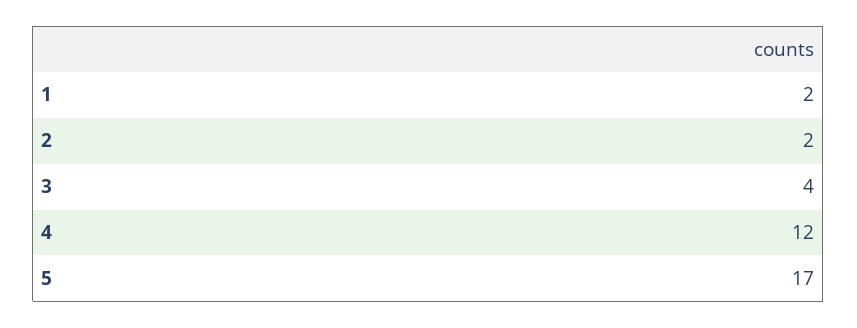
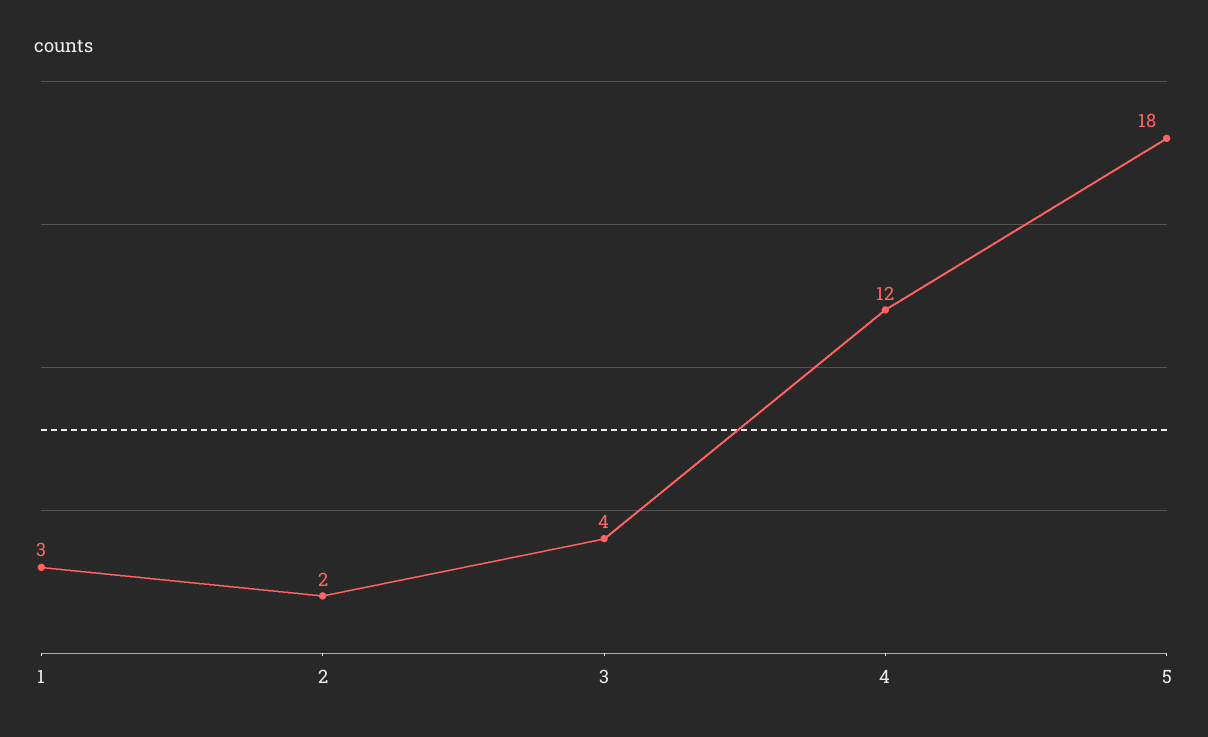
  {
-   "1": 2,
+   "1": 3,
    "2": 2,
    "3": 4,
    "4": 12,
-   "5": 17
+   "5": 18
  }

